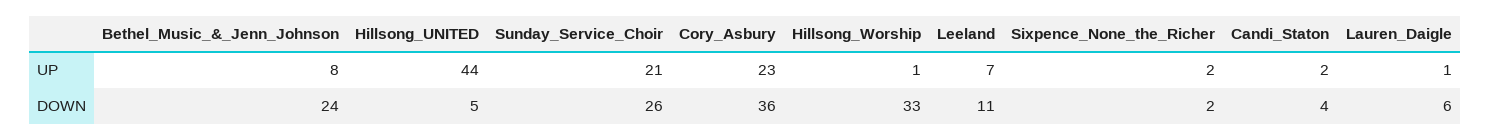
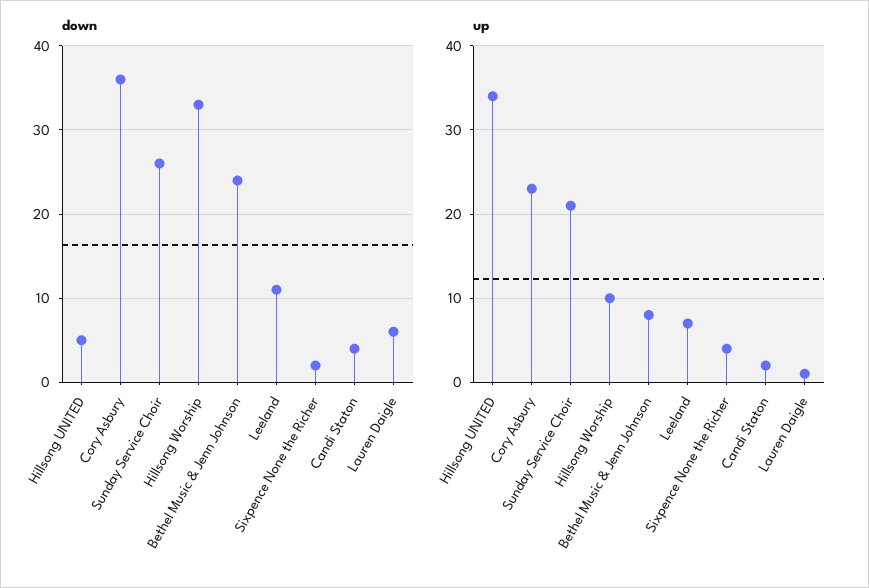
  {
    "UP": {
      "Bethel_Music_&_Jenn_Johnson": 8,
-     "Hillsong_UNITED": 44,
+     "Hillsong_UNITED": 34,
      "Sunday_Service_Choir": 21,
      "Cory_Asbury": 23,
-     "Hillsong_Worship": 1,
+     "Hillsong_Worship": 10,
      "Leeland": 7,
-     "Sixpence_None_the_Richer": 2,
+     "Sixpence_None_the_Richer": 4,
      "Candi_Staton": 2,
      "Lauren_Daigle": 1
    },
    "DOWN": {
      "Bethel_Music_&_Jenn_Johnson": 24,
      "Hillsong_UNITED": 5,
      "Sunday_Service_Choir": 26,
      "Cory_Asbury": 36,
      "Hillsong_Worship": 33,
      "Leeland": 11,
      "Sixpence_None_the_Richer": 2,
      "Candi_Staton": 4,
      "Lauren_Daigle": 6
    }
  }

